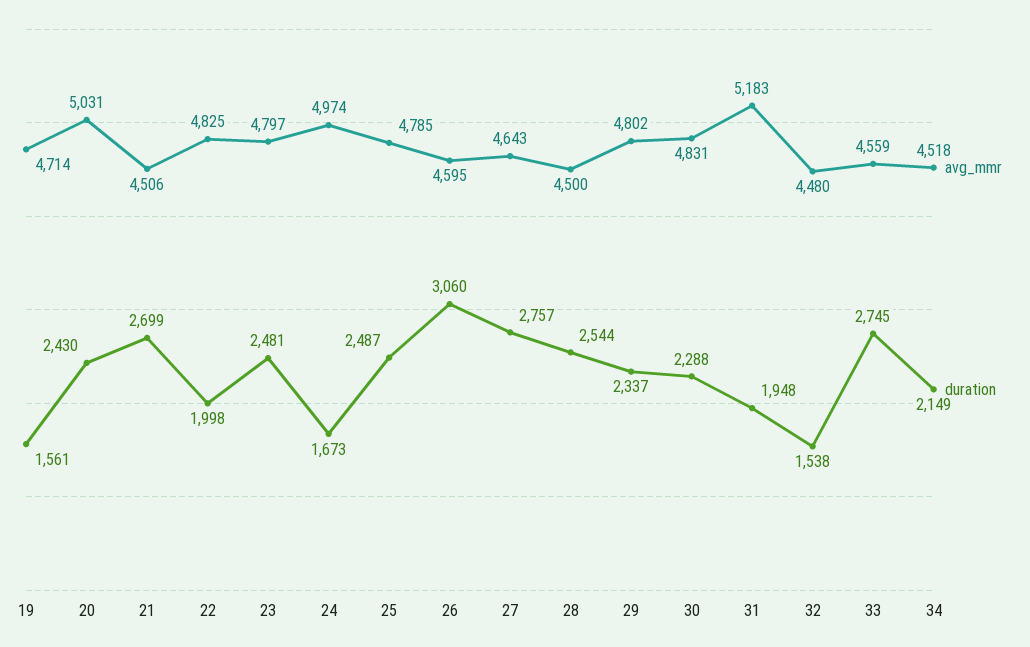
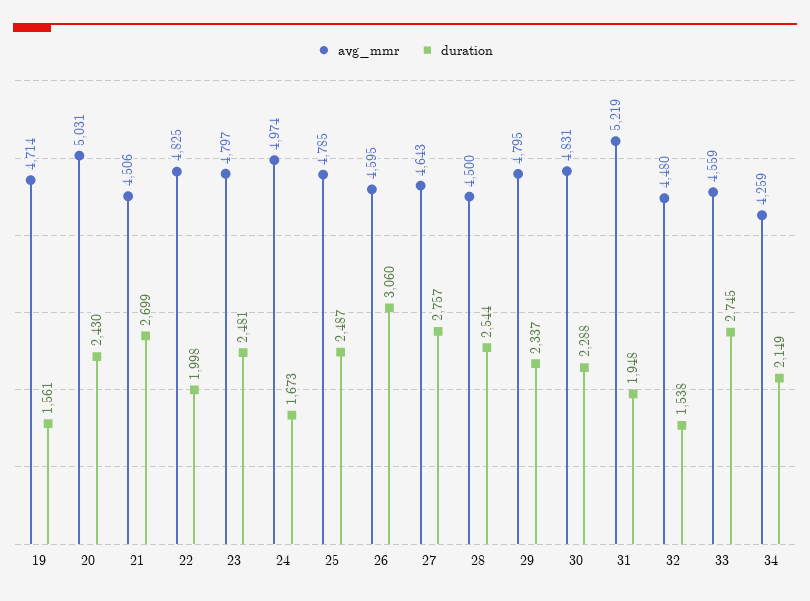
  {
    "avg_mmr": {
      "19": 4714,
      "20": 5031,
      "21": 4506,
      "22": 4825,
      "23": 4797,
      "24": 4974,
      "25": 4785,
      "26": 4595,
      "27": 4643,
      "28": 4500,
-     "29": 4802,
+     "29": 4795,
      "30": 4831,
-     "31": 5183,
+     "31": 5219,
      "32": 4480,
      "33": 4559,
-     "34": 4518
+     "34": 4259
    },
    "duration": {
      "19": 1561,
      "20": 2430,
      "21": 2699,
      "22": 1998,
      "23": 2481,
      "24": 1673,
      "25": 2487,
      "26": 3060,
      "27": 2757,
      "28": 2544,
      "29": 2337,
      "30": 2288,
      "31": 1948,
      "32": 1538,
      "33": 2745,
      "34": 2149
    }
  }

